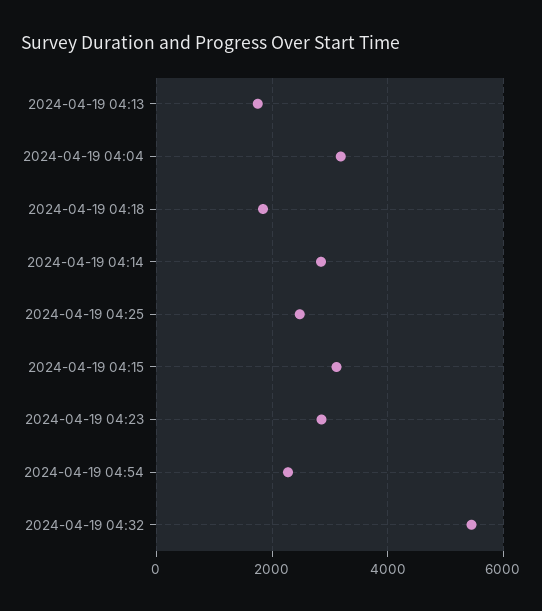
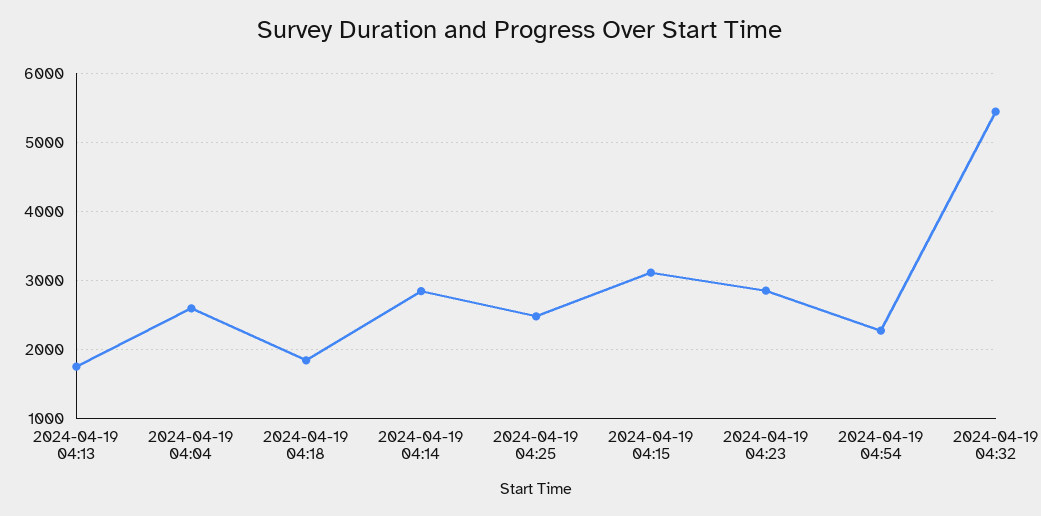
  {
    "2024-04-19 04:13": 1800,
-   "2024-04-19 04:04": 3200,
+   "2024-04-19 04:04": 2600,
    "2024-04-19 04:18": 1800,
    "2024-04-19 04:14": 2800,
    "2024-04-19 04:25": 2500,
    "2024-04-19 04:15": 3100,
    "2024-04-19 04:23": 2900,
    "2024-04-19 04:54": 2300,
    "2024-04-19 04:32": 5400
  }

